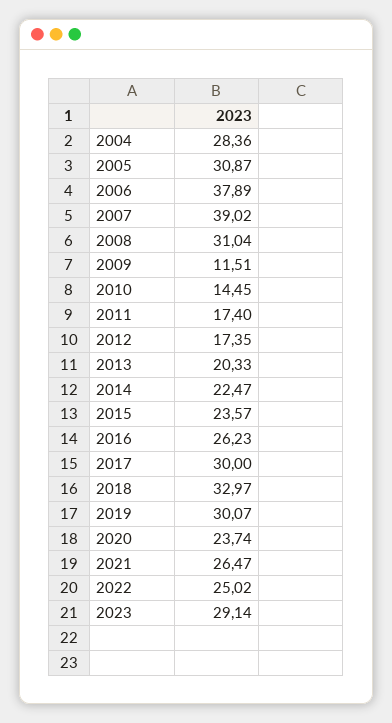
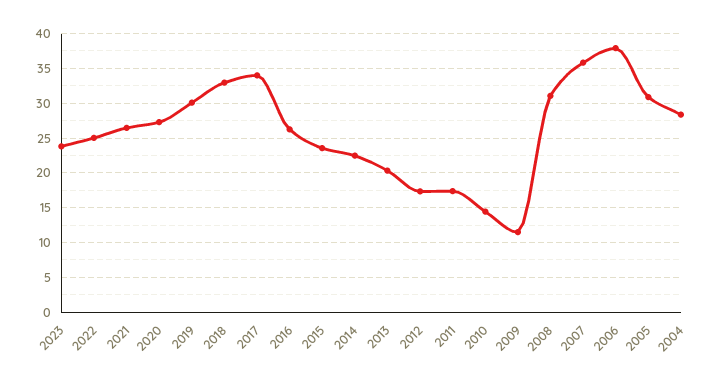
  {
    "2004": 28.36,
    "2005": 30.87,
    "2006": 37.89,
-   "2007": 39.02,
+   "2007": 36,
    "2008": 31.04,
    "2009": 11.51,
    "2010": 14.45,
    "2011": 17.4,
    "2012": 17.35,
    "2013": 20.33,
    "2014": 22.47,
    "2015": 23.57,
    "2016": 26.23,
-   "2017": 30,
+   "2017": 34,
    "2018": 32.97,
    "2019": 30.07,
-   "2020": 23.74,
+   "2020": 27,
    "2021": 26.47,
    "2022": 25.02,
-   "2023": 29.14
+   "2023": 24
  }

